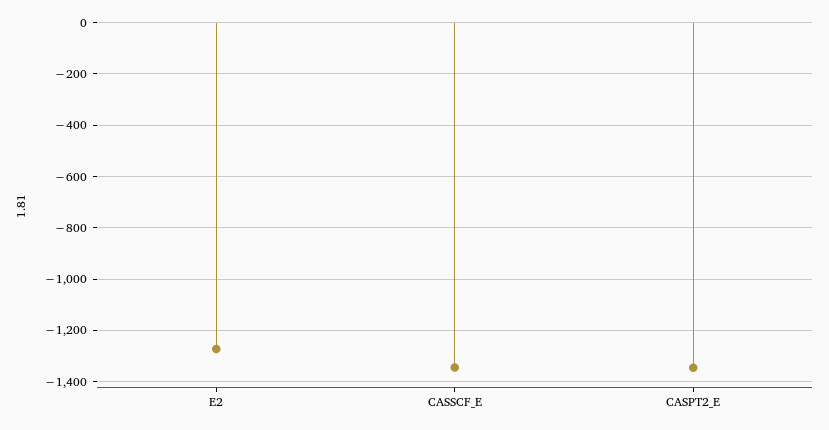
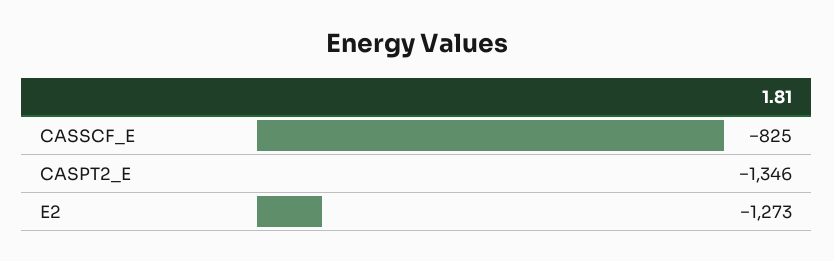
  {
    "E2": -1273,
-   "CASSCF_E": -1350,
+   "CASSCF_E": -825,
    "CASPT2_E": -1346
  }

